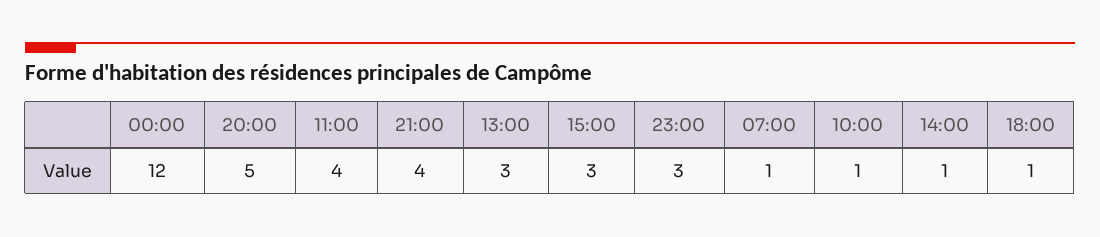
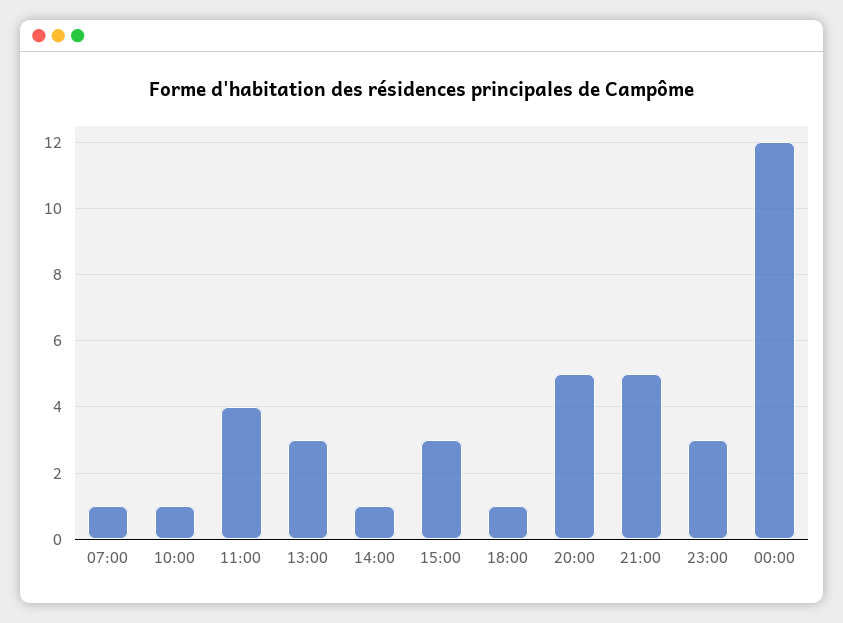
  {
    "00:00": 12,
    "20:00": 5,
    "11:00": 4,
-   "21:00": 4,
+   "21:00": 5,
    "13:00": 3,
    "15:00": 3,
    "23:00": 3,
    "07:00": 1,
    "10:00": 1,
    "14:00": 1,
    "18:00": 1
  }

